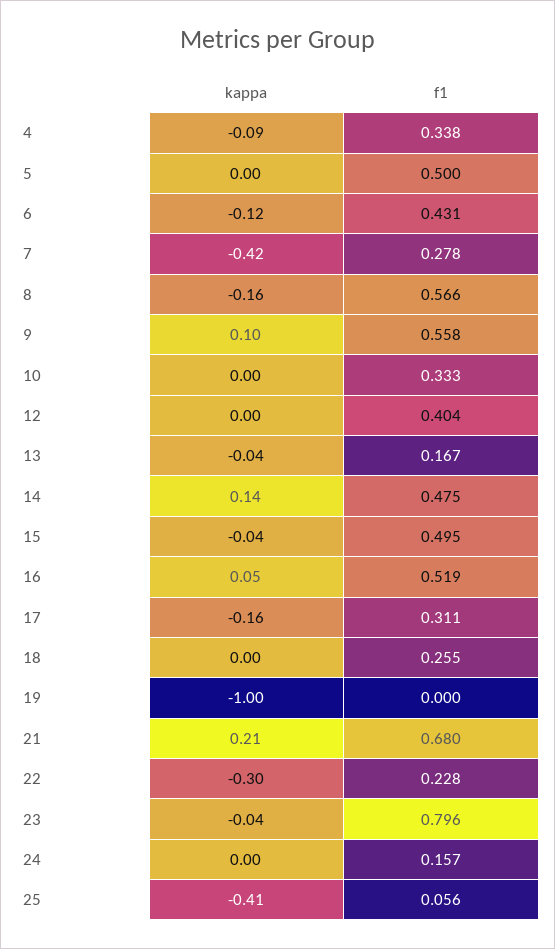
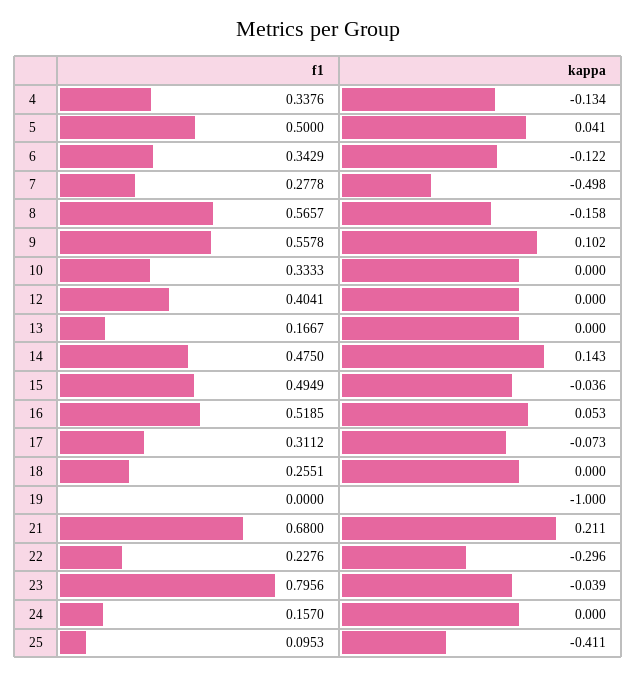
  {
    "kappa": {
-     "4": -0.09,
+     "4": -0.134,
-     "5": 0,
+     "5": 0.041,
      "6": -0.122,
-     "7": -0.42,
+     "7": -0.498,
      "8": -0.158,
      "9": 0.102,
      "10": 0,
      "12": 0,
-     "13": -0.04,
+     "13": 0,
      "14": 0.143,
      "15": -0.036,
      "16": 0.053,
-     "17": -0.16,
+     "17": -0.073,
      "18": 0,
      "19": -1,
      "21": 0.211,
      "22": -0.296,
      "23": -0.039,
      "24": 0,
      "25": -0.411
    },
    "f1": {
      "4": 0.3376,
      "5": 0.5,
-     "6": 0.431,
+     "6": 0.3429,
      "7": 0.2778,
      "8": 0.5657,
      "9": 0.5578,
      "10": 0.3333,
      "12": 0.4041,
      "13": 0.1667,
      "14": 0.475,
      "15": 0.4949,
      "16": 0.5185,
      "17": 0.3112,
      "18": 0.2551,
      "19": 0,
      "21": 0.68,
      "22": 0.2276,
      "23": 0.7956,
      "24": 0.157,
-     "25": 0.056
+     "25": 0.0953
    }
  }

